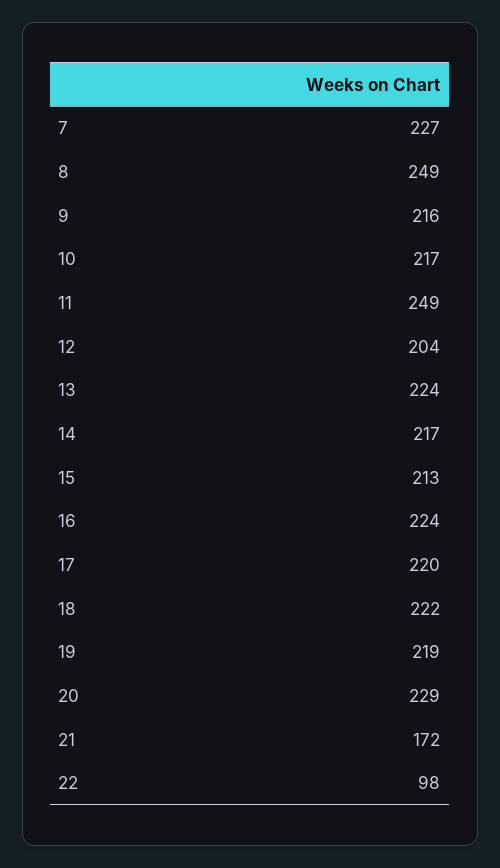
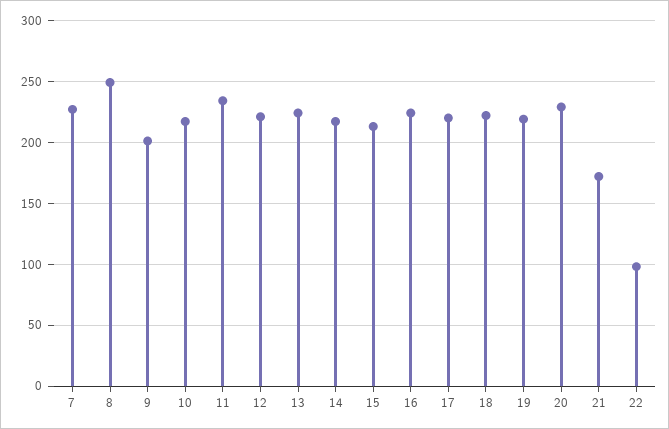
  {
    "7": 227,
    "8": 249,
-   "9": 216,
+   "9": 200,
    "10": 217,
-   "11": 249,
+   "11": 235,
-   "12": 204,
+   "12": 220,
    "13": 224,
    "14": 217,
    "15": 213,
    "16": 224,
    "17": 220,
    "18": 222,
    "19": 219,
    "20": 229,
    "21": 172,
    "22": 98
  }

